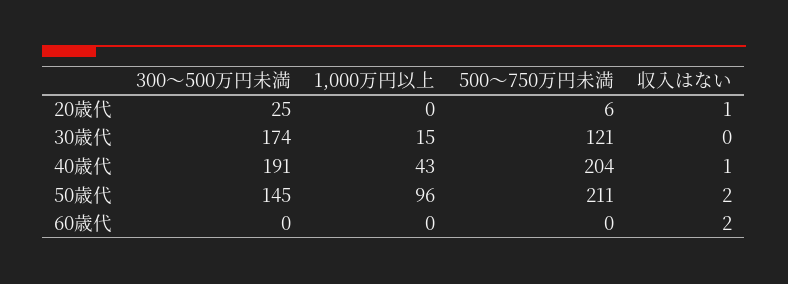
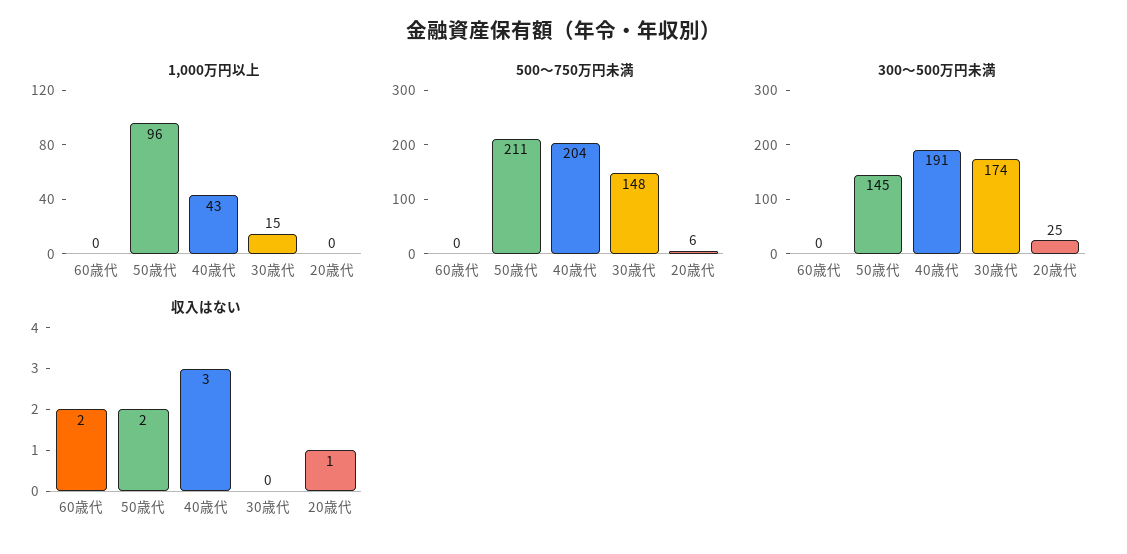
  {
    "300～500万円未満": {
      "20歳代": 25,
      "30歳代": 174,
      "40歳代": 191,
      "50歳代": 145,
      "60歳代": 0
    },
    "1,000万円以上": {
      "20歳代": 0,
      "30歳代": 15,
      "40歳代": 43,
      "50歳代": 96,
      "60歳代": 0
    },
    "500～750万円未満": {
      "20歳代": 6,
-     "30歳代": 121,
+     "30歳代": 148,
      "40歳代": 204,
      "50歳代": 211,
      "60歳代": 0
    },
    "収入はない": {
      "20歳代": 1,
      "30歳代": 0,
-     "40歳代": 1,
+     "40歳代": 3,
      "50歳代": 2,
      "60歳代": 2
    }
  }

